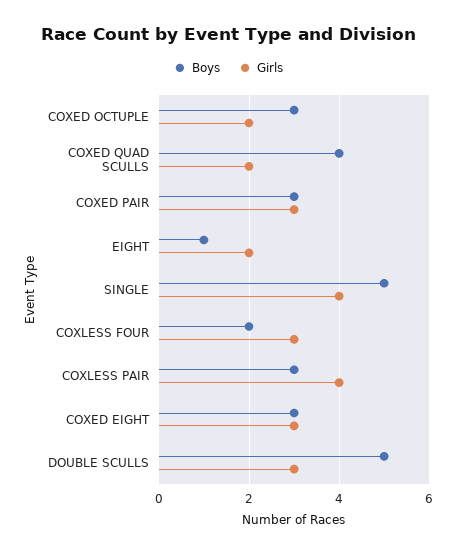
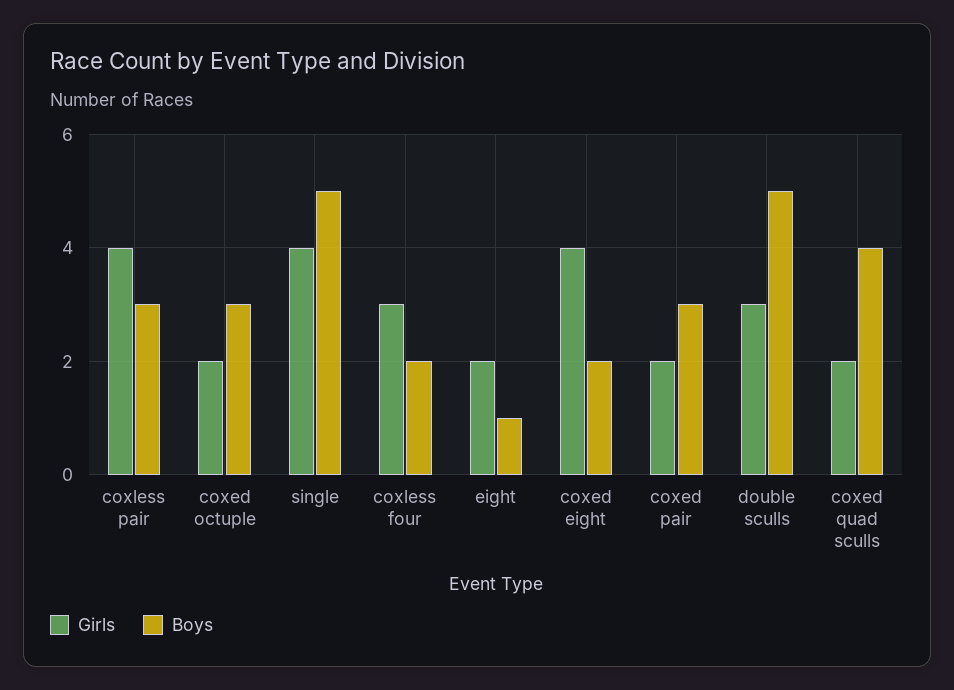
  {
    "Boys": {
      "COXED OCTUPLE": 3,
      "COXED QUAD SCULLS": 4,
      "COXED PAIR": 3,
      "EIGHT": 1,
      "SINGLE": 5,
      "COXLESS FOUR": 2,
      "COXLESS PAIR": 3,
-     "COXED EIGHT": 3,
+     "COXED EIGHT": 2,
      "DOUBLE SCULLS": 5
    },
    "Girls": {
      "COXED OCTUPLE": 2,
      "COXED QUAD SCULLS": 2,
-     "COXED PAIR": 3,
+     "COXED PAIR": 2,
      "EIGHT": 2,
      "SINGLE": 4,
      "COXLESS FOUR": 3,
      "COXLESS PAIR": 4,
-     "COXED EIGHT": 3,
+     "COXED EIGHT": 4,
      "DOUBLE SCULLS": 3
    }
  }

